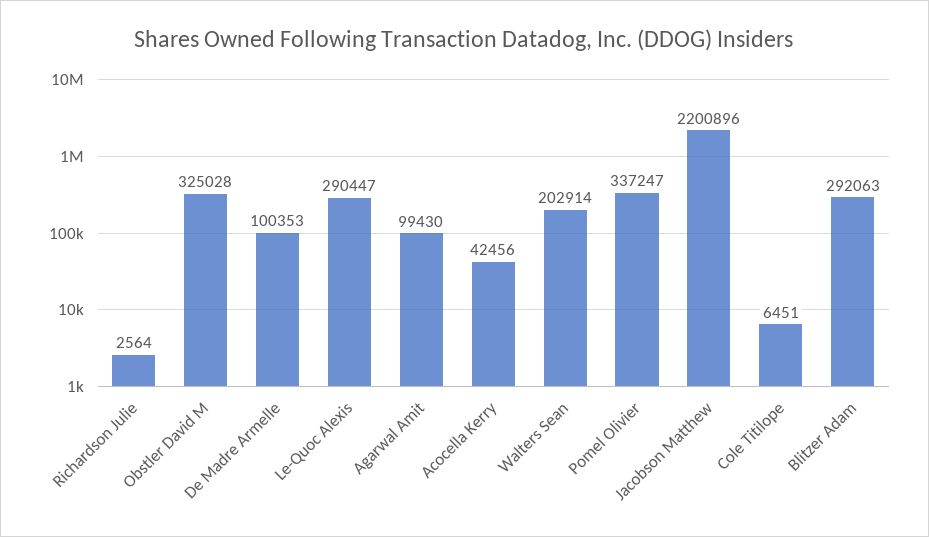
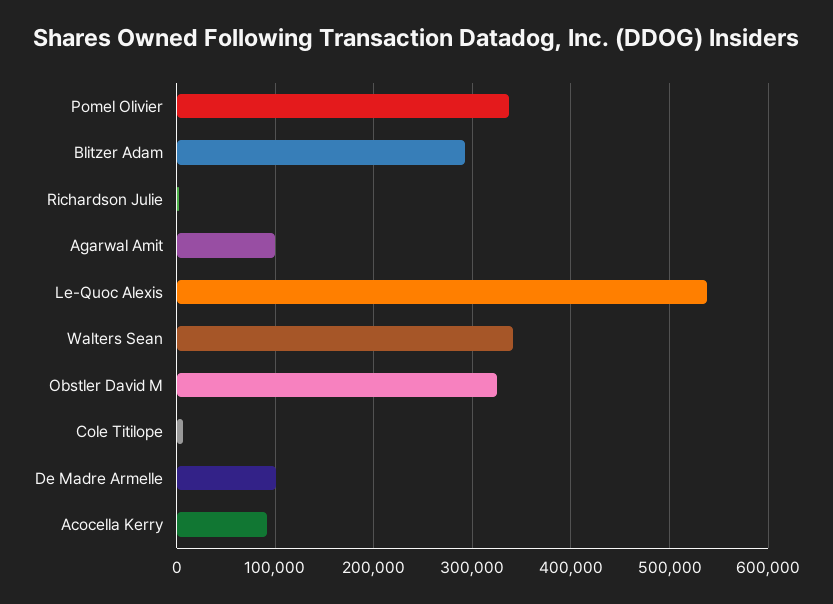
  {
    "Richardson Julie": 2564,
    "Obstler David M": 325028,
    "De Madre Armelle": 100353,
-   "Le-Quoc Alexis": 290447,
+   "Le-Quoc Alexis": 540000,
    "Agarwal Amit": 99430,
-   "Acocella Kerry": 42456,
+   "Acocella Kerry": 90000,
-   "Walters Sean": 202914,
+   "Walters Sean": 340000,
    "Pomel Olivier": 337247,
-   "Jacobson Matthew": 2200896,
    "Cole Titilope": 6451,
    "Blitzer Adam": 292063
  }

